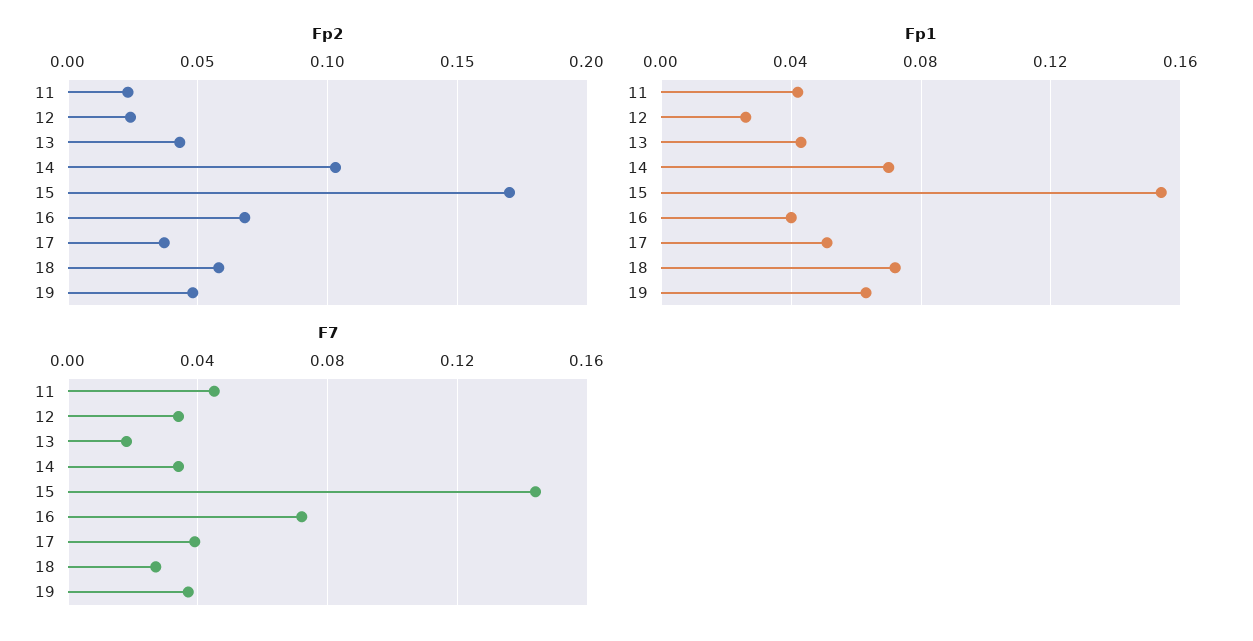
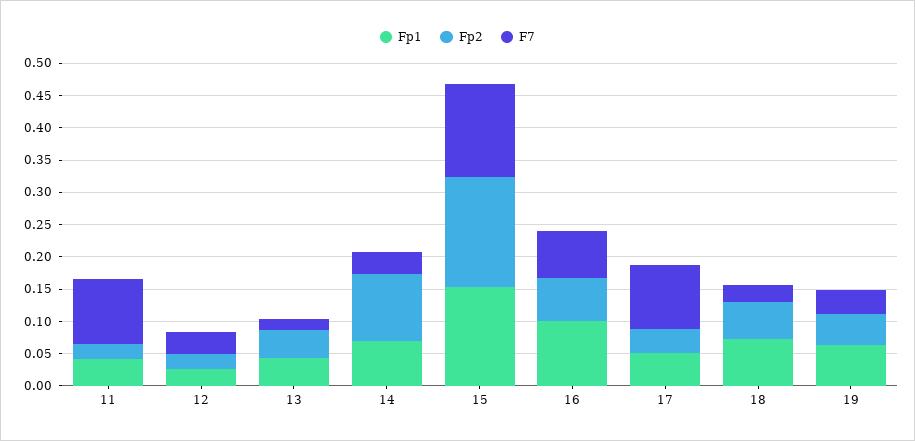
  {
    "Fp2": {
      "11": 0.025,
      "12": 0.025,
      "13": 0.045,
      "14": 0.105,
      "15": 0.17,
      "16": 0.07,
      "17": 0.035,
      "18": 0.06,
      "19": 0.05
    },
    "Fp1": {
      "11": 0.04,
      "12": 0.025,
      "13": 0.045,
      "14": 0.07,
      "15": 0.155,
-     "16": 0.04,
+     "16": 0.1,
      "17": 0.05,
      "18": 0.07,
      "19": 0.065
    },
    "F7": {
-     "11": 0.045,
+     "11": 0.1,
      "12": 0.035,
      "13": 0.02,
      "14": 0.035,
      "15": 0.145,
      "16": 0.07,
-     "17": 0.04,
+     "17": 0.1,
      "18": 0.025,
      "19": 0.035
    }
  }

